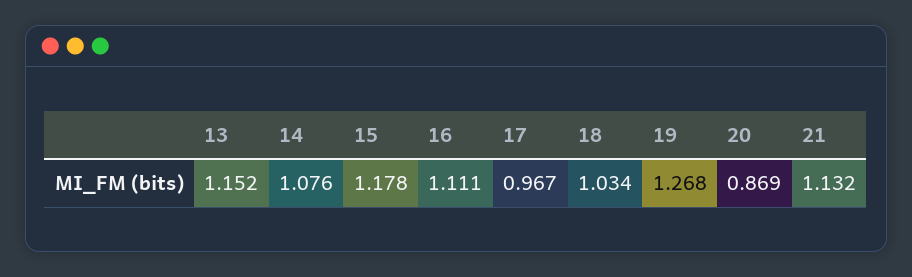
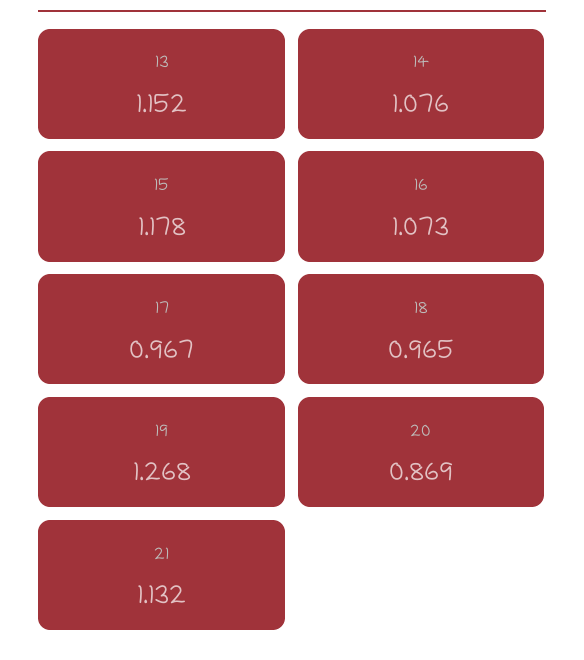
  {
    "13": 1.152,
    "14": 1.076,
    "15": 1.178,
-   "16": 1.111,
+   "16": 1.073,
    "17": 0.967,
-   "18": 1.034,
+   "18": 0.965,
    "19": 1.268,
    "20": 0.869,
    "21": 1.132
  }

